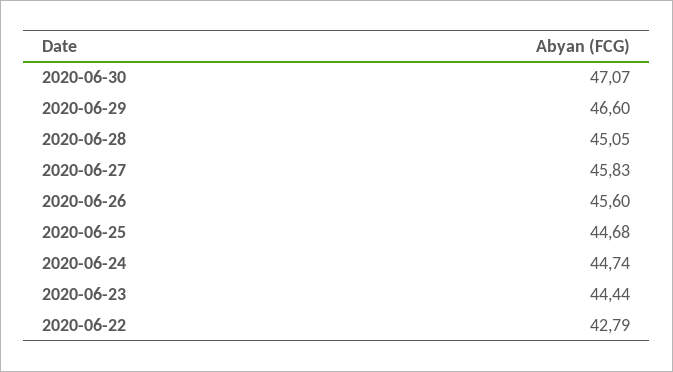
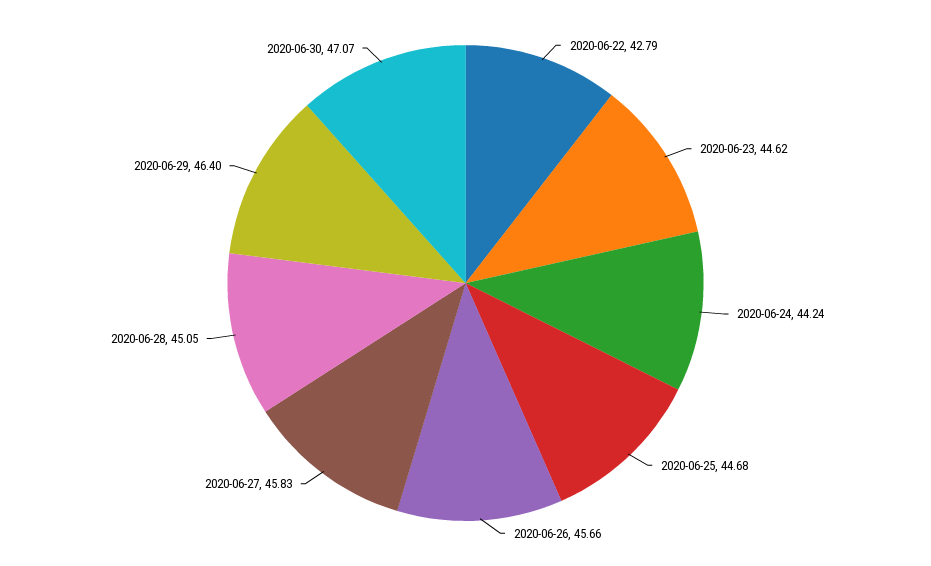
  {
    "2020-06-30": 47.07,
-   "2020-06-29": 46.6,
+   "2020-06-29": 46.4,
    "2020-06-28": 45.05,
    "2020-06-27": 45.83,
-   "2020-06-26": 45.6,
+   "2020-06-26": 45.66,
    "2020-06-25": 44.68,
-   "2020-06-24": 44.74,
+   "2020-06-24": 44.24,
-   "2020-06-23": 44.44,
+   "2020-06-23": 44.62,
    "2020-06-22": 42.79
  }

